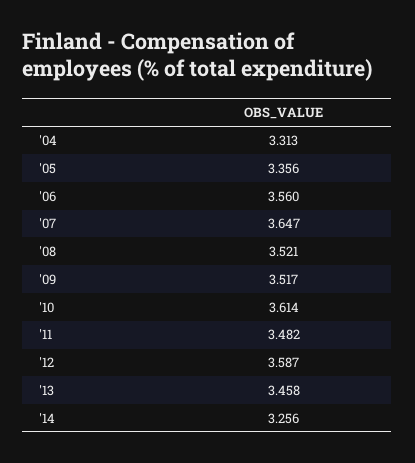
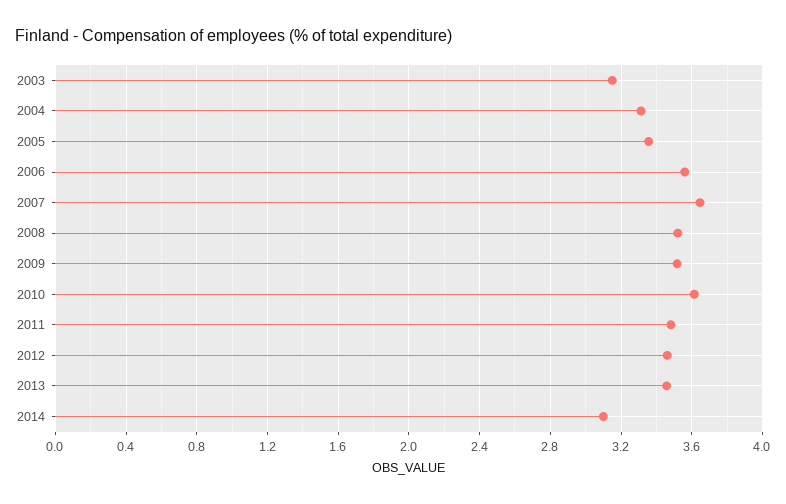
  {
    "'04": 3.313,
    "'05": 3.356,
    "'06": 3.56,
    "'07": 3.647,
    "'08": 3.521,
    "'09": 3.517,
    "'10": 3.614,
    "'11": 3.482,
-   "'12": 3.587,
+   "'12": 3.45,
    "'13": 3.458,
-   "'14": 3.256
+   "'14": 3.1,
+   "2003": 3.15
  }

